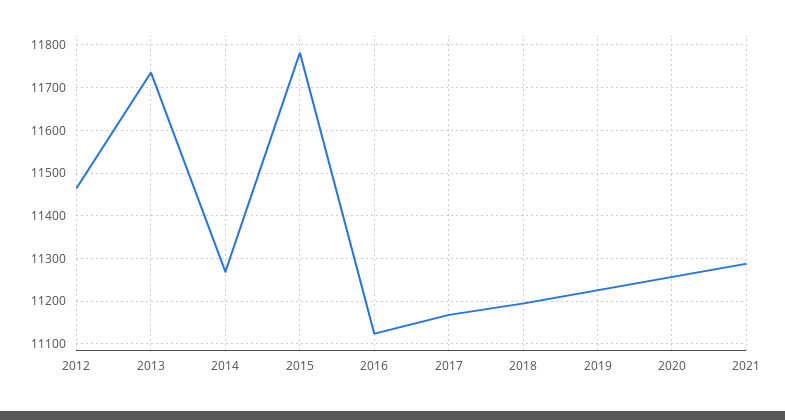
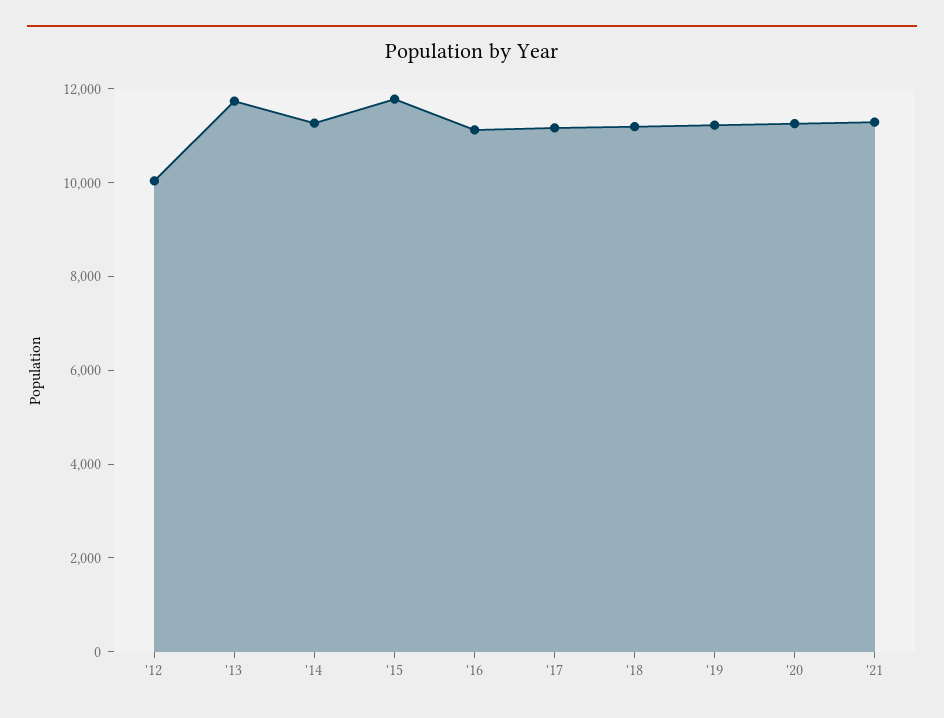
  {
-   "2012": 11460,
+   "2012": 10000,
    "2013": 11740,
    "2014": 11260,
    "2015": 11780,
    "2016": 11120,
    "2017": 11160,
    "2018": 11200,
    "2019": 11220,
    "2020": 11260,
    "2021": 11280
  }

